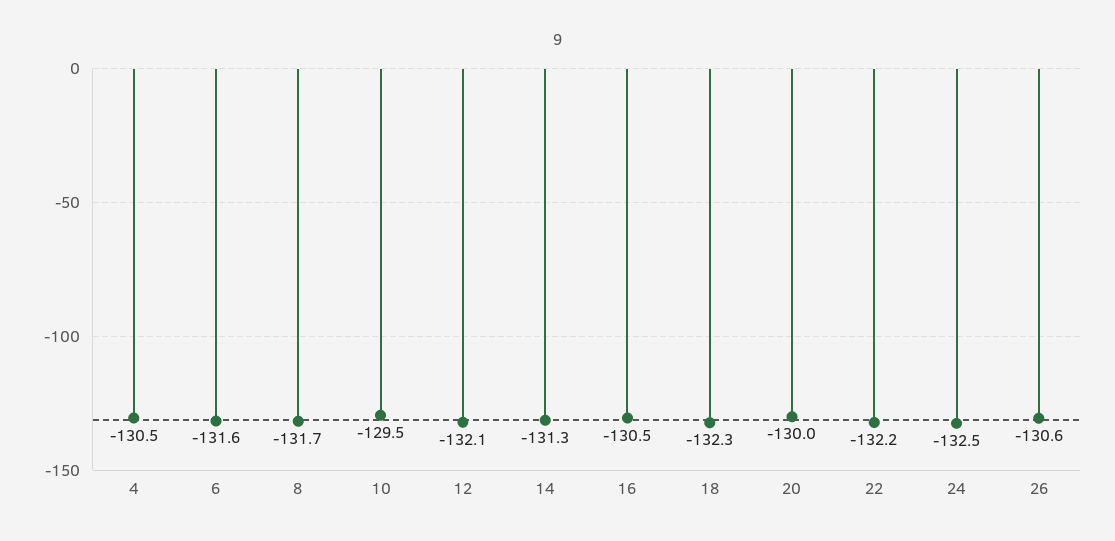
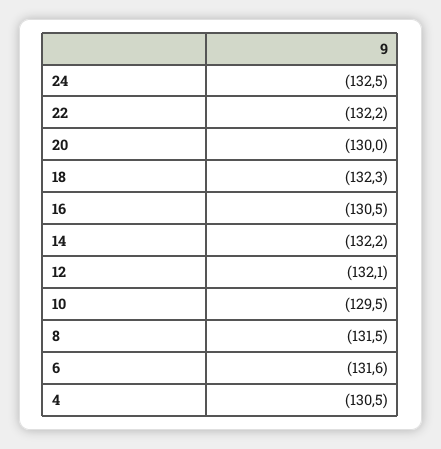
  {
    "4": -130.5,
    "6": -131.6,
-   "8": -131.7,
+   "8": -131.5,
    "10": -129.5,
    "12": -132.1,
-   "14": -131.3,
+   "14": -132.2,
    "16": -130.5,
    "18": -132.3,
    "20": -130,
    "22": -132.2,
-   "24": -132.5,
+   "24": -132.5
-   "26": -130.6
  }

